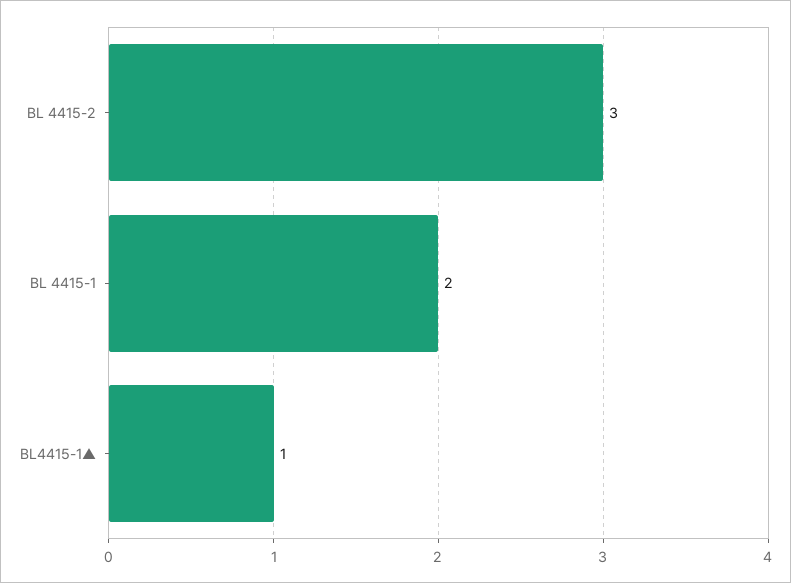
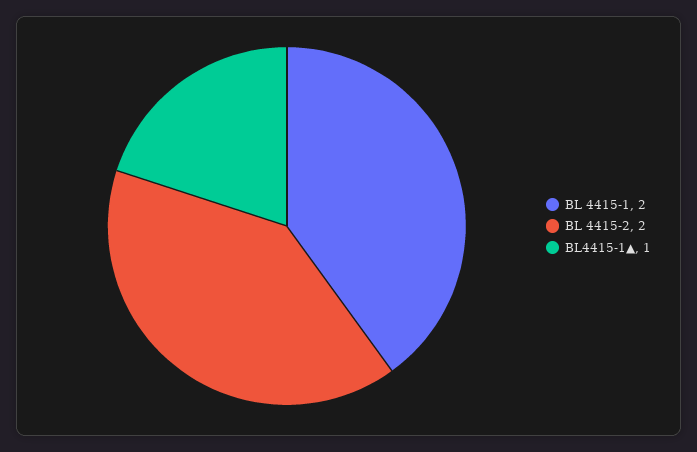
  {
-   "BL 4415-2": 3,
+   "BL 4415-2": 2,
    "BL 4415-1": 2,
    "BL4415-1▲": 1
  }

